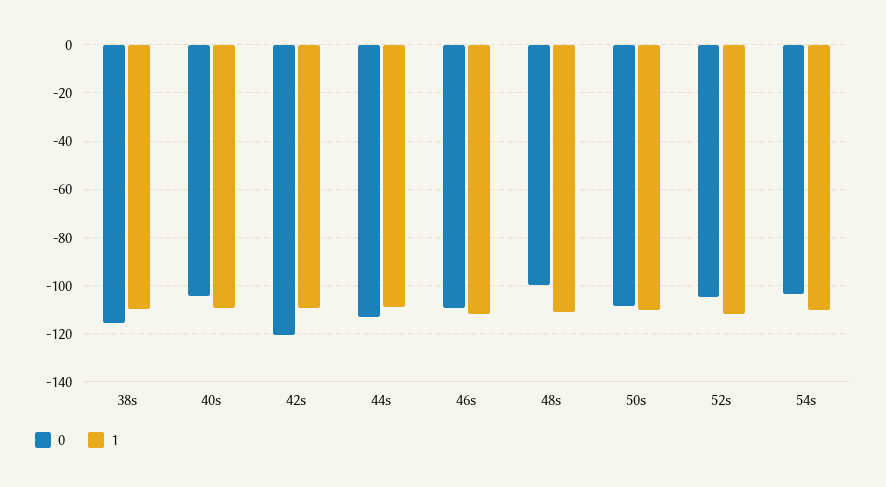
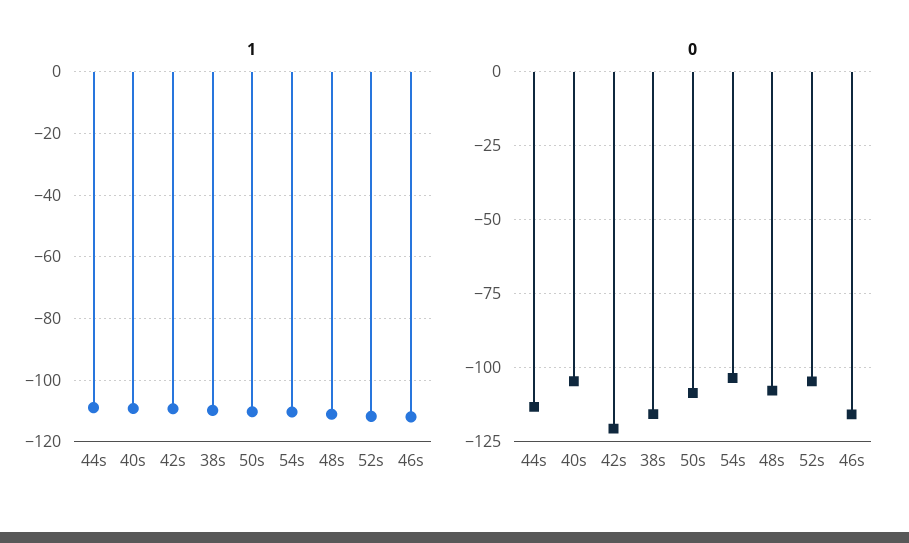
  {
    "0": {
      "38s": -115,
      "40s": -105,
      "42s": -120,
      "44s": -112.5,
-     "46s": -110,
+     "46s": -115,
-     "48s": -100,
+     "48s": -107.5,
      "50s": -107.5,
      "52s": -105,
      "54s": -102.5
    },
    "1": {
      "38s": -110,
      "40s": -110,
      "42s": -110,
      "44s": -108,
      "46s": -112,
      "48s": -112,
      "50s": -110,
      "52s": -112,
      "54s": -110
    }
  }

